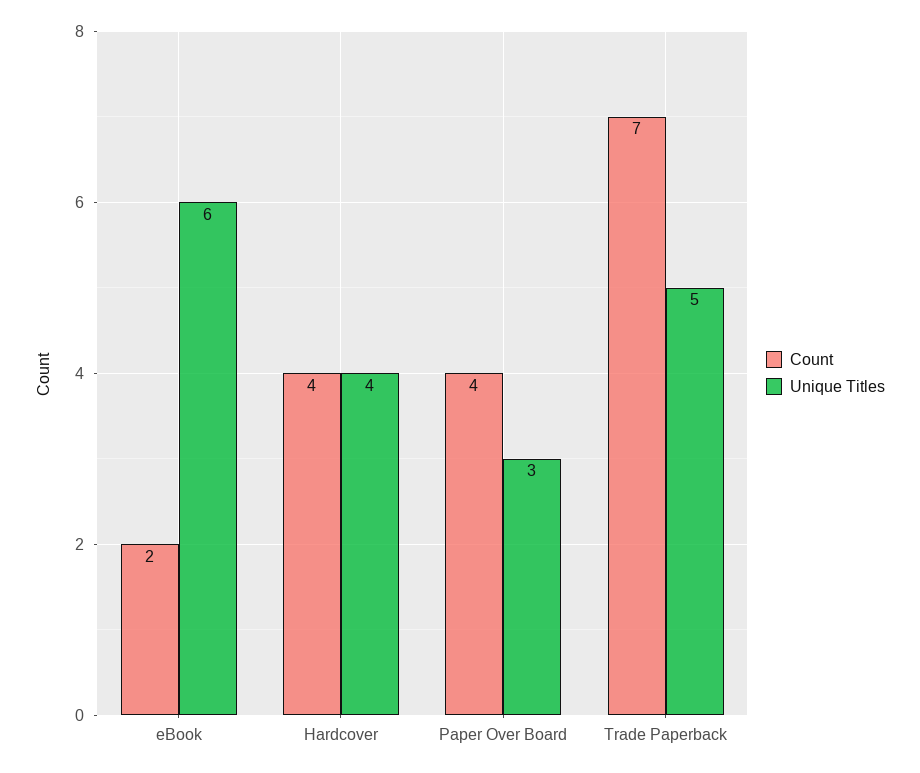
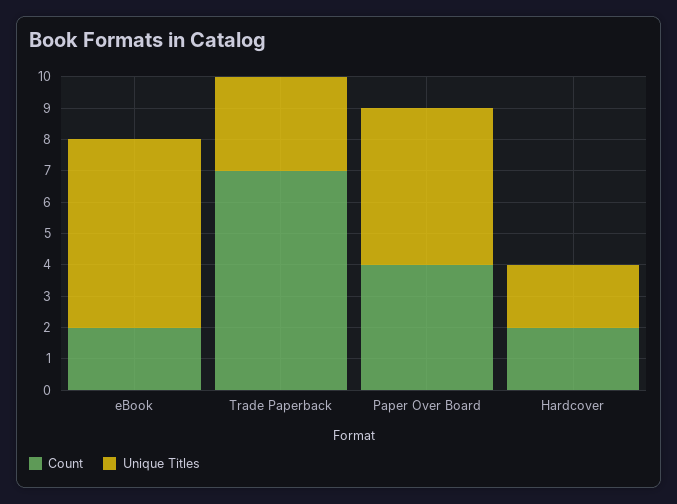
  {
    "Count": {
      "eBook": 2,
-     "Hardcover": 4,
+     "Hardcover": 2,
      "Paper Over Board": 4,
      "Trade Paperback": 7
    },
    "Unique Titles": {
      "eBook": 6,
-     "Hardcover": 4,
+     "Hardcover": 2,
-     "Paper Over Board": 3,
+     "Paper Over Board": 5,
-     "Trade Paperback": 5
+     "Trade Paperback": 3
    }
  }

